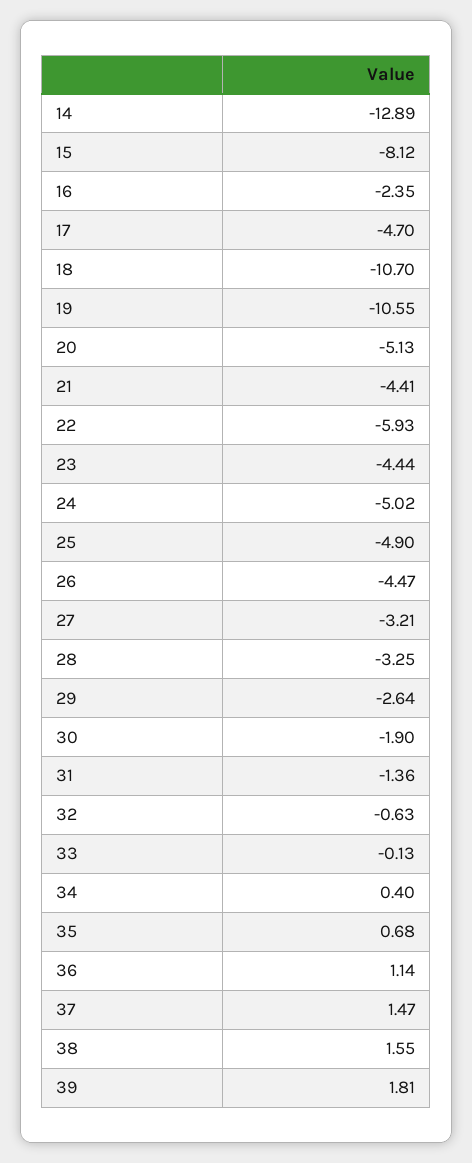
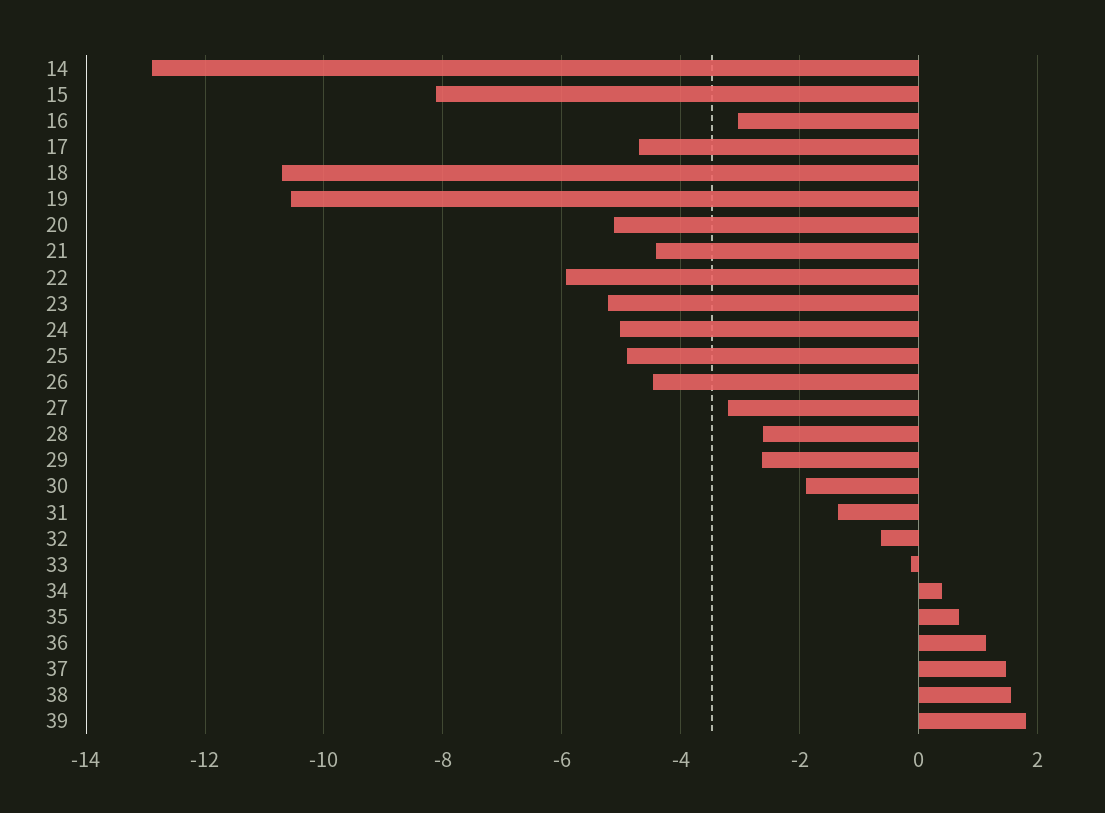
  {
    "14": -12.89,
    "15": -8.12,
-   "16": -2.35,
+   "16": -3,
    "17": -4.7,
    "18": -10.7,
    "19": -10.55,
    "20": -5.13,
    "21": -4.41,
    "22": -5.93,
-   "23": -4.44,
+   "23": -5.2,
    "24": -5.02,
    "25": -4.9,
    "26": -4.47,
    "27": -3.21,
-   "28": -3.25,
+   "28": -2.6,
    "29": -2.64,
    "30": -1.9,
    "31": -1.36,
    "32": -0.63,
    "33": -0.13,
    "34": 0.4,
    "35": 0.68,
    "36": 1.14,
    "37": 1.47,
    "38": 1.55,
    "39": 1.81
  }

